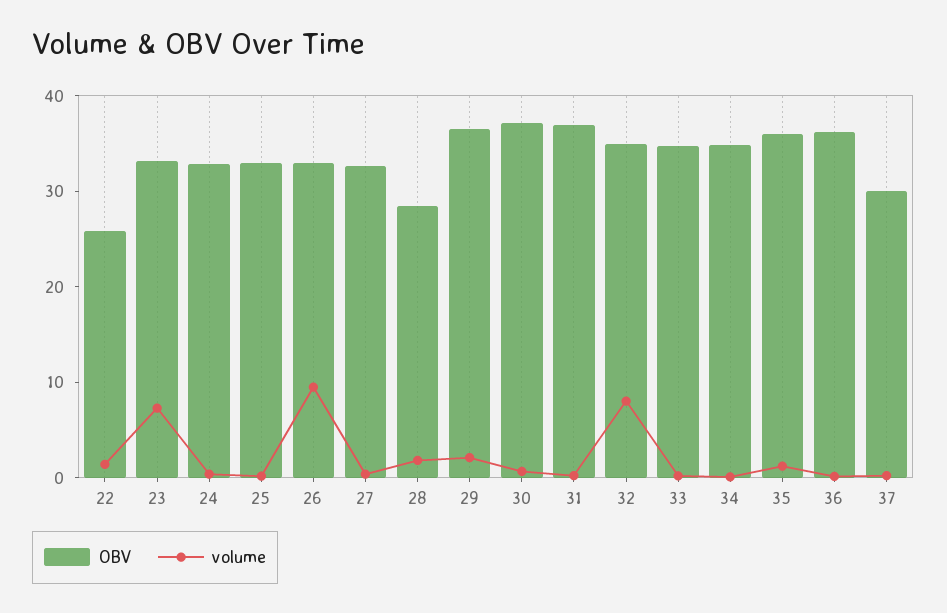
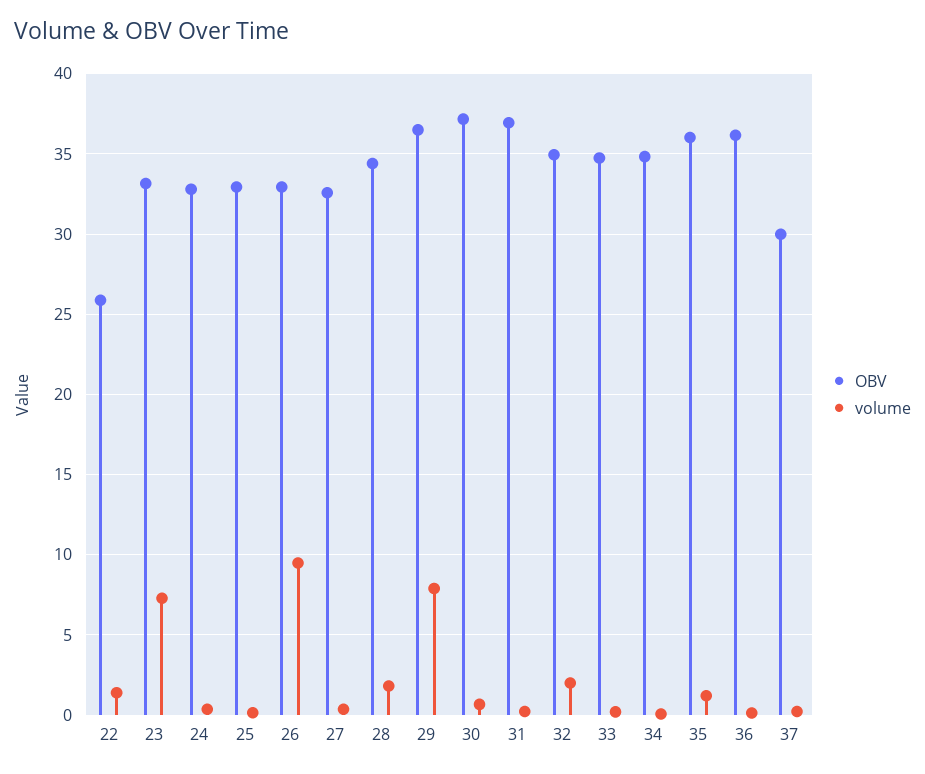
  {
    "OBV": {
      "22": 26,
      "23": 33,
      "24": 33,
      "25": 33,
      "26": 33,
      "27": 32.5,
-     "28": 28,
+     "28": 34.5,
      "29": 36.5,
      "30": 37,
      "31": 37,
      "32": 35,
      "33": 35,
      "34": 35,
      "35": 36,
      "36": 36,
      "37": 30
    },
    "volume": {
      "22": 1.5,
      "23": 7.5,
      "24": 0.5,
      "25": 0,
      "26": 9.5,
      "27": 0.5,
      "28": 2,
-     "29": 2,
+     "29": 8,
      "30": 0.5,
      "31": 0,
-     "32": 8,
+     "32": 2,
      "33": 0,
      "34": 0,
      "35": 1,
      "36": 0,
      "37": 0
    }
  }

